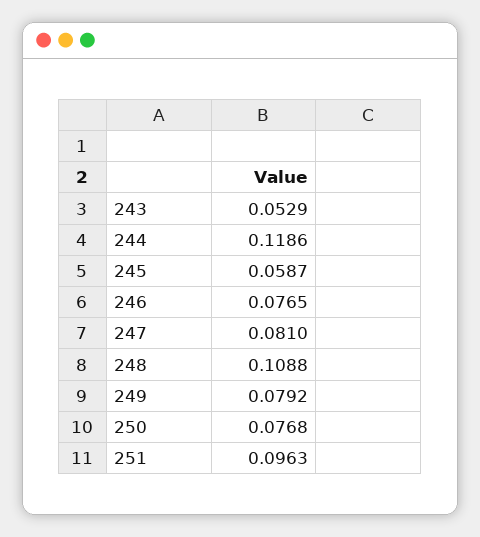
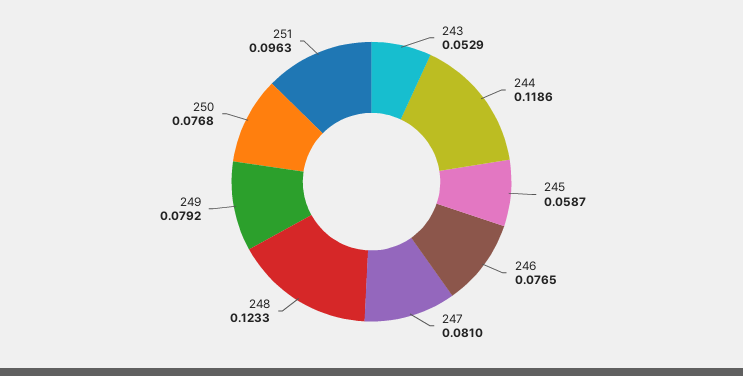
  {
    "243": 0.0529,
    "244": 0.1186,
    "245": 0.0587,
    "246": 0.0765,
    "247": 0.081,
-   "248": 0.1088,
+   "248": 0.1233,
    "249": 0.0792,
    "250": 0.0768,
    "251": 0.0963
  }

